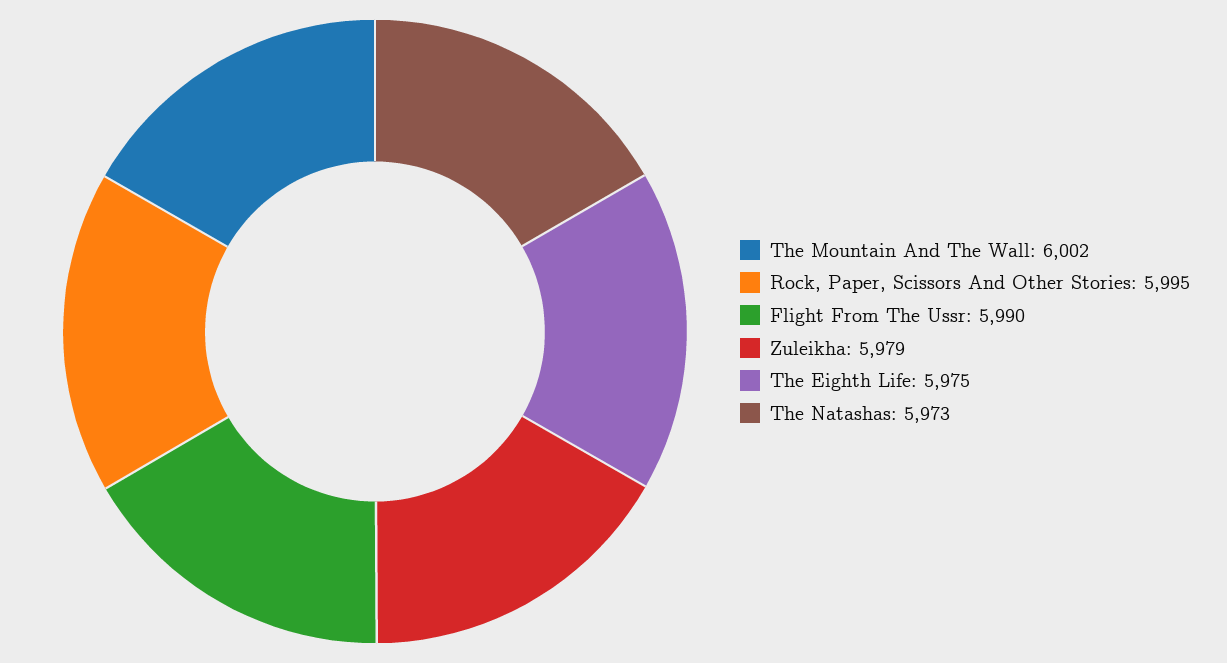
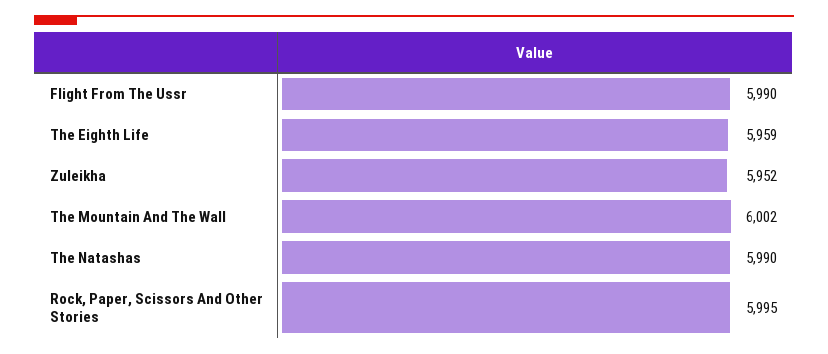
  {
    "The Mountain And The Wall": 6002,
    "Rock, Paper, Scissors And Other Stories": 5995,
    "Flight From The Ussr": 5990,
-   "Zuleikha": 5979,
+   "Zuleikha": 5952,
-   "The Eighth Life": 5975,
+   "The Eighth Life": 5959,
-   "The Natashas": 5973
+   "The Natashas": 5990
  }

